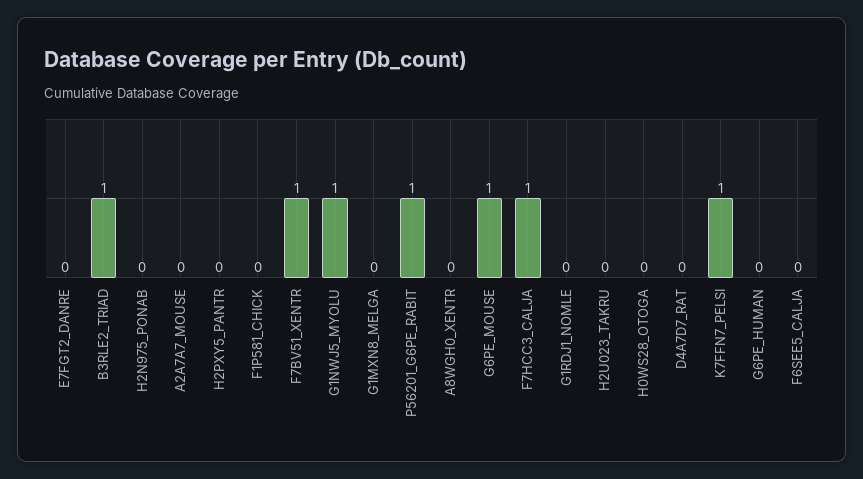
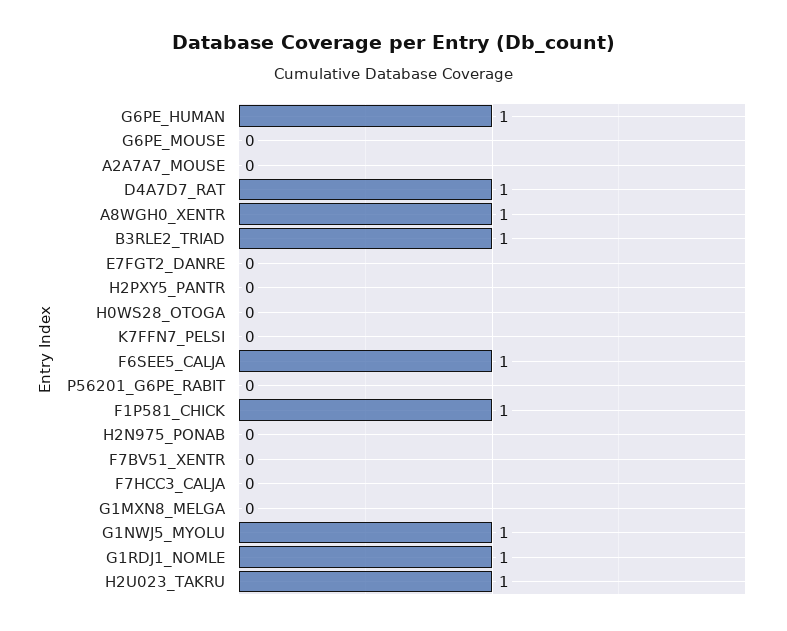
  {
    "E7FGT2_DANRE": 0,
    "B3RLE2_TRIAD": 1,
    "H2N975_PONAB": 0,
    "A2A7A7_MOUSE": 0,
    "H2PXY5_PANTR": 0,
-   "F1P581_CHICK": 0,
+   "F1P581_CHICK": 1,
-   "F7BV51_XENTR": 1,
+   "F7BV51_XENTR": 0,
    "G1NWJ5_MYOLU": 1,
    "G1MXN8_MELGA": 0,
-   "P56201_G6PE_RABIT": 1,
+   "P56201_G6PE_RABIT": 0,
-   "A8WGH0_XENTR": 0,
+   "A8WGH0_XENTR": 1,
-   "G6PE_MOUSE": 1,
+   "G6PE_MOUSE": 0,
-   "F7HCC3_CALJA": 1,
+   "F7HCC3_CALJA": 0,
-   "G1RDJ1_NOMLE": 0,
+   "G1RDJ1_NOMLE": 1,
-   "H2U023_TAKRU": 0,
+   "H2U023_TAKRU": 1,
    "H0WS28_OTOGA": 0,
-   "D4A7D7_RAT": 0,
+   "D4A7D7_RAT": 1,
-   "K7FFN7_PELSI": 1,
+   "K7FFN7_PELSI": 0,
-   "G6PE_HUMAN": 0,
+   "G6PE_HUMAN": 1,
-   "F6SEE5_CALJA": 0
+   "F6SEE5_CALJA": 1
  }

